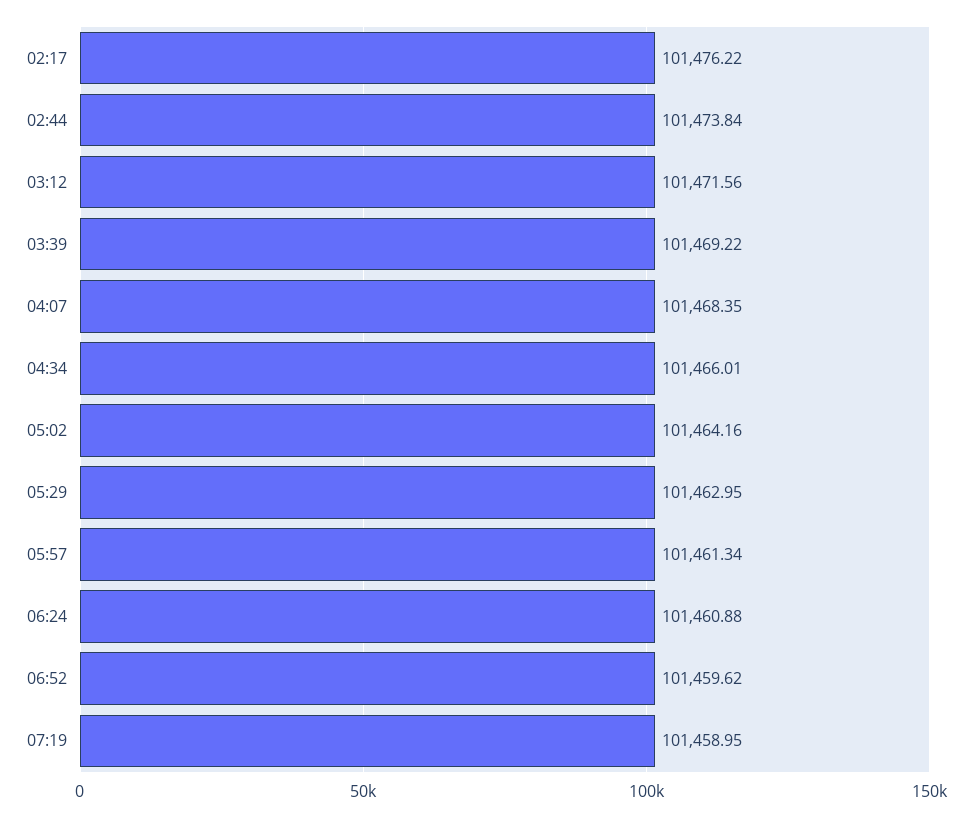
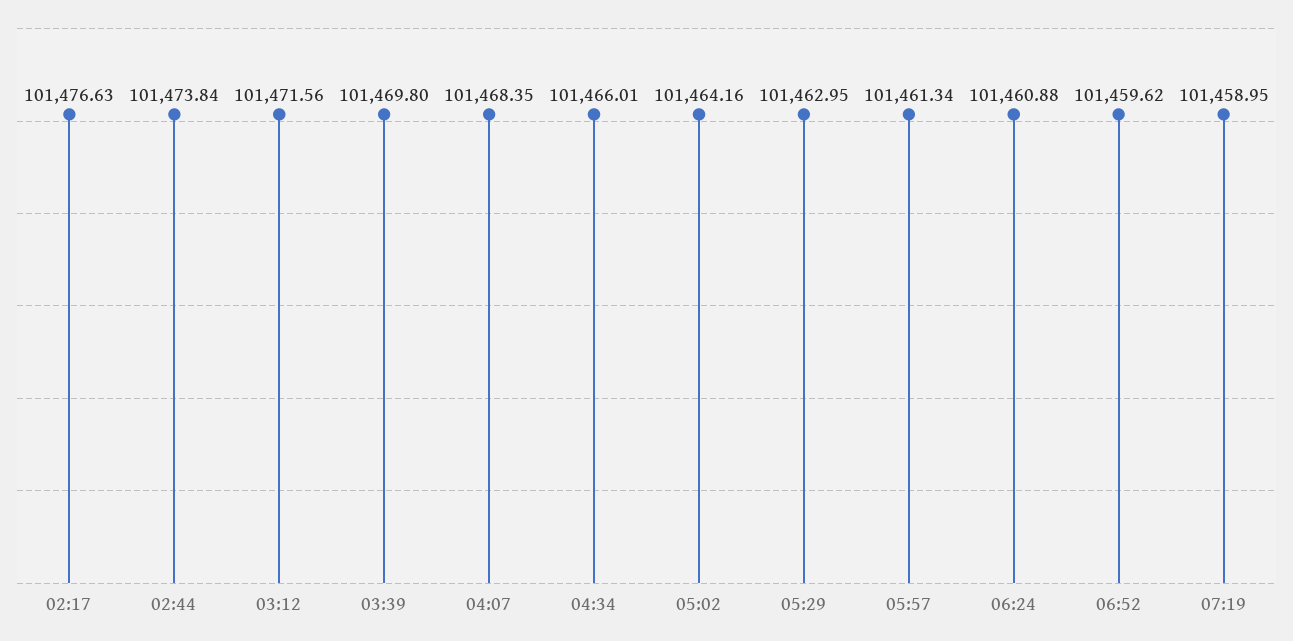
  {
-   "02:17": 101476.22,
+   "02:17": 101476.63,
    "02:44": 101473.84,
    "03:12": 101471.56,
-   "03:39": 101469.22,
+   "03:39": 101469.8,
    "04:07": 101468.35,
    "04:34": 101466.01,
    "05:02": 101464.16,
    "05:29": 101462.95,
    "05:57": 101461.34,
    "06:24": 101460.88,
    "06:52": 101459.62,
    "07:19": 101458.95
  }

